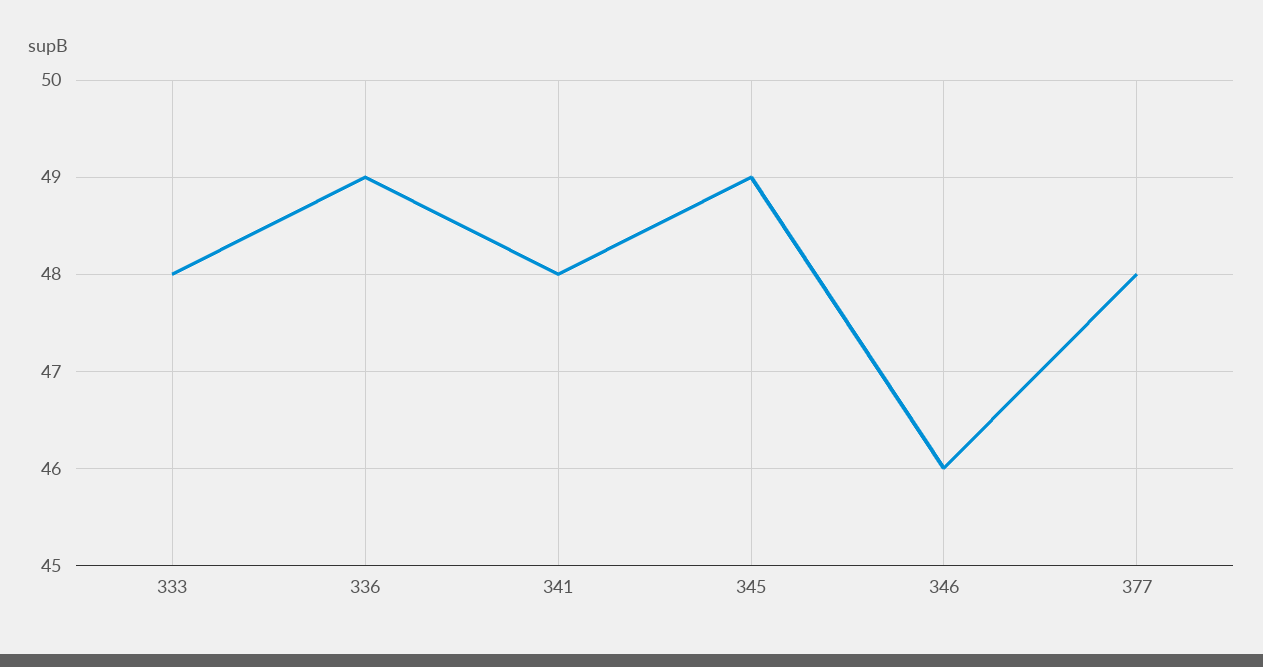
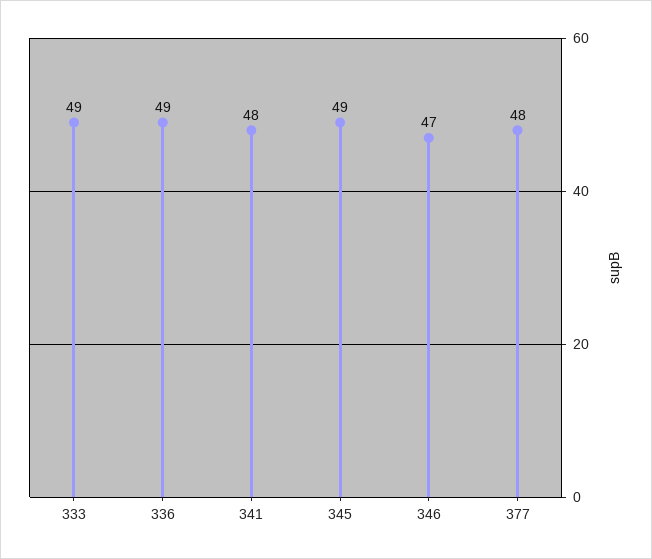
  {
-   "333": 48,
+   "333": 49,
    "336": 49,
    "341": 48,
    "345": 49,
-   "346": 46,
+   "346": 47,
    "377": 48
  }

